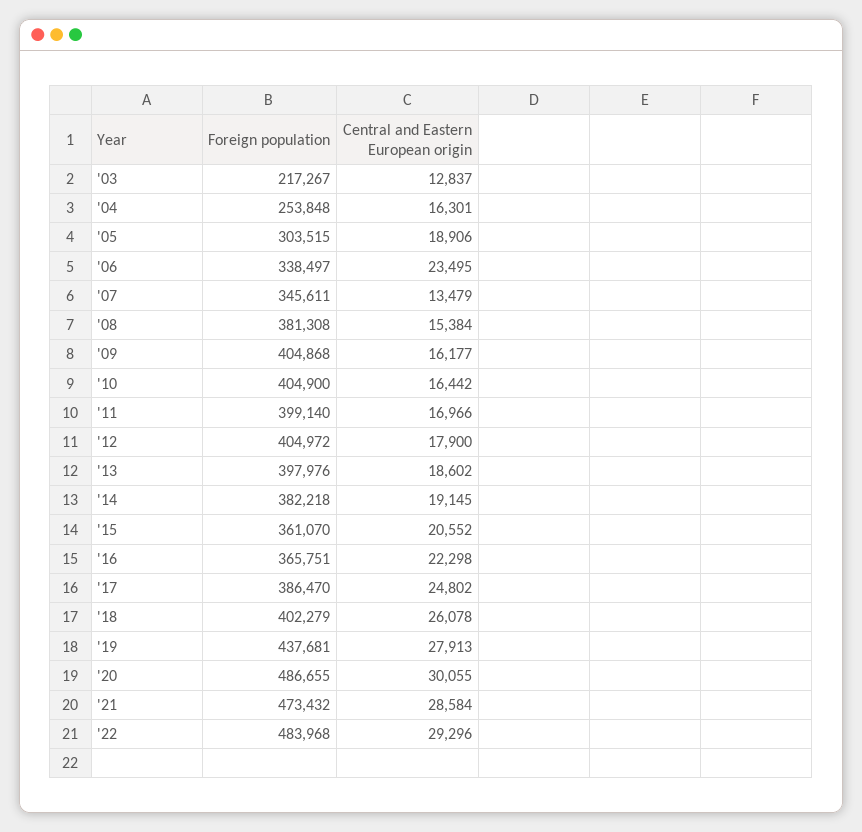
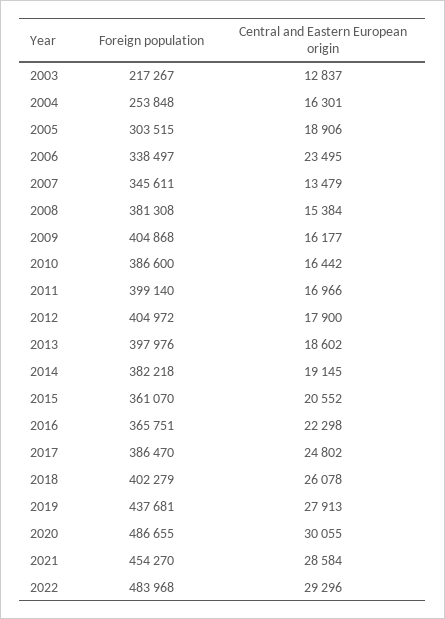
  {
    "Foreign population": {
      "'03": 217267,
      "'04": 253848,
      "'05": 303515,
      "'06": 338497,
      "'07": 345611,
      "'08": 381308,
      "'09": 404868,
-     "'10": 404900,
+     "'10": 386600,
      "'11": 399140,
      "'12": 404972,
      "'13": 397976,
      "'14": 382218,
      "'15": 361070,
      "'16": 365751,
      "'17": 386470,
      "'18": 402279,
      "'19": 437681,
      "'20": 486655,
-     "'21": 473432,
+     "'21": 454270,
      "'22": 483968
    },
    "Central and Eastern European origin": {
      "'03": 12837,
      "'04": 16301,
      "'05": 18906,
      "'06": 23495,
      "'07": 13479,
      "'08": 15384,
      "'09": 16177,
      "'10": 16442,
      "'11": 16966,
      "'12": 17900,
      "'13": 18602,
      "'14": 19145,
      "'15": 20552,
      "'16": 22298,
      "'17": 24802,
      "'18": 26078,
      "'19": 27913,
      "'20": 30055,
      "'21": 28584,
      "'22": 29296
    }
  }

